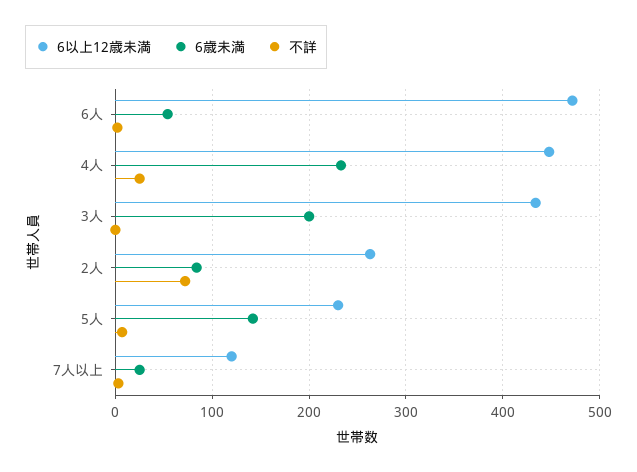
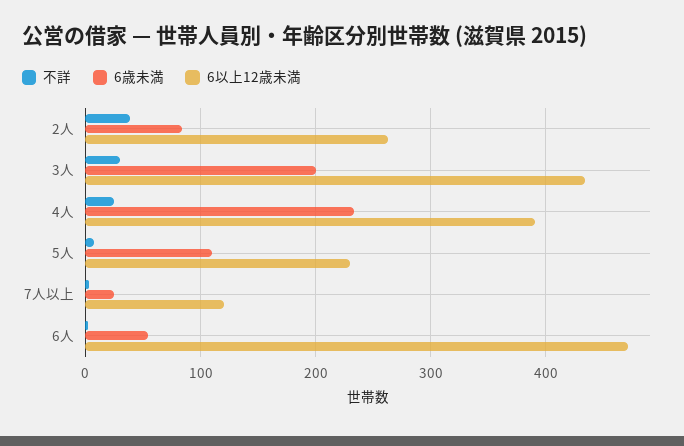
  {
    "6以上12歳未満": {
      "6人": 470,
-     "4人": 450,
+     "4人": 390,
      "3人": 430,
      "2人": 260,
      "5人": 230,
      "7人以上": 120
    },
    "6歳未満": {
      "6人": 50,
      "4人": 230,
      "3人": 200,
      "2人": 80,
-     "5人": 140,
+     "5人": 110,
      "7人以上": 30
    },
    "不詳": {
      "6人": 0,
      "4人": 30,
-     "3人": 0,
+     "3人": 30,
-     "2人": 70,
+     "2人": 40,
      "5人": 10,
      "7人以上": 0
    }
  }

